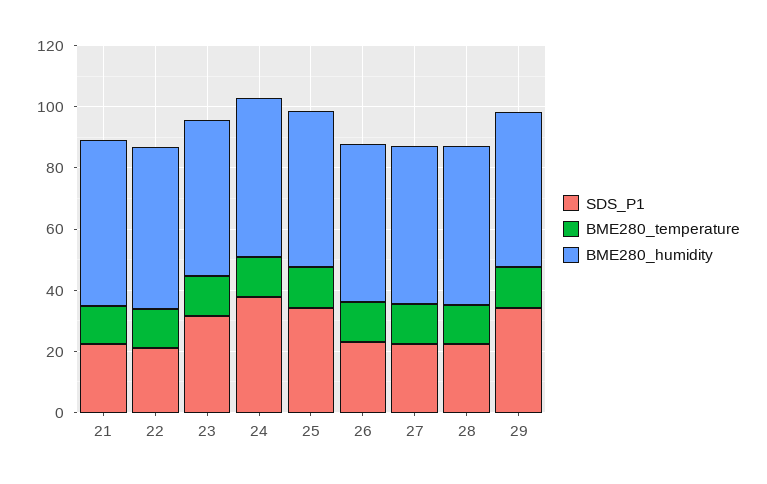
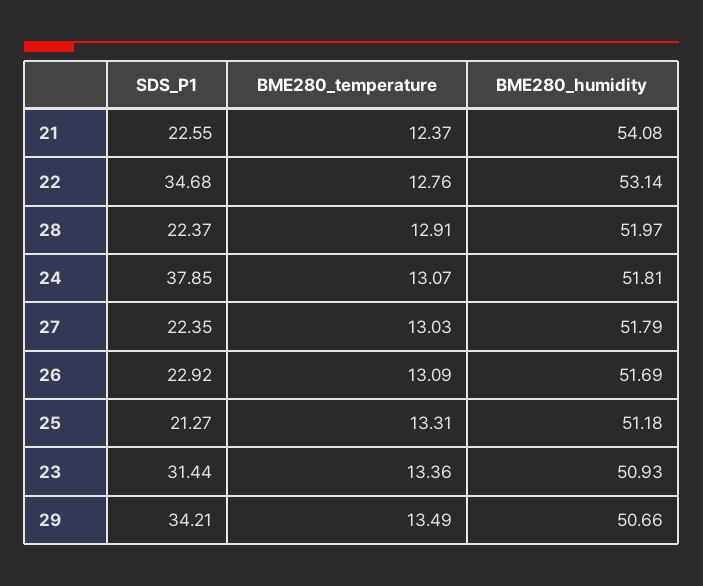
  {
    "SDS_P1": {
      "21": 22.55,
-     "22": 20,
+     "22": 34.68,
      "23": 31.44,
      "24": 37.85,
-     "25": 35,
+     "25": 21.27,
      "26": 22.92,
      "27": 22.35,
      "28": 22.37,
      "29": 34.21
    },
    "BME280_temperature": {
      "21": 12.37,
      "22": 12.76,
      "23": 13.36,
      "24": 13.07,
      "25": 13.31,
      "26": 13.09,
      "27": 13.03,
      "28": 12.91,
      "29": 13.49
    },
    "BME280_humidity": {
      "21": 54.08,
      "22": 53.14,
      "23": 50.93,
      "24": 51.81,
      "25": 51.18,
      "26": 51.69,
      "27": 51.79,
      "28": 51.97,
      "29": 50.66
    }
  }

